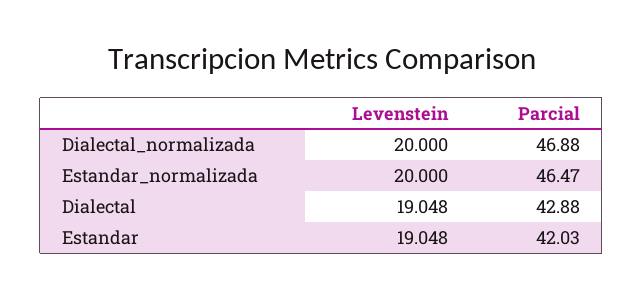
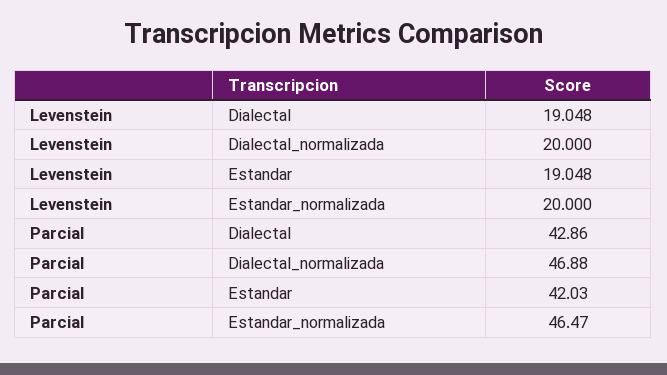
  {
    "Levenstein": {
      "Dialectal_normalizada": 20,
      "Estandar_normalizada": 20,
      "Dialectal": 19.048,
      "Estandar": 19.048
    },
    "Parcial": {
      "Dialectal_normalizada": 46.88,
      "Estandar_normalizada": 46.47,
-     "Dialectal": 42.88,
+     "Dialectal": 42.86,
      "Estandar": 42.03
    }
  }

